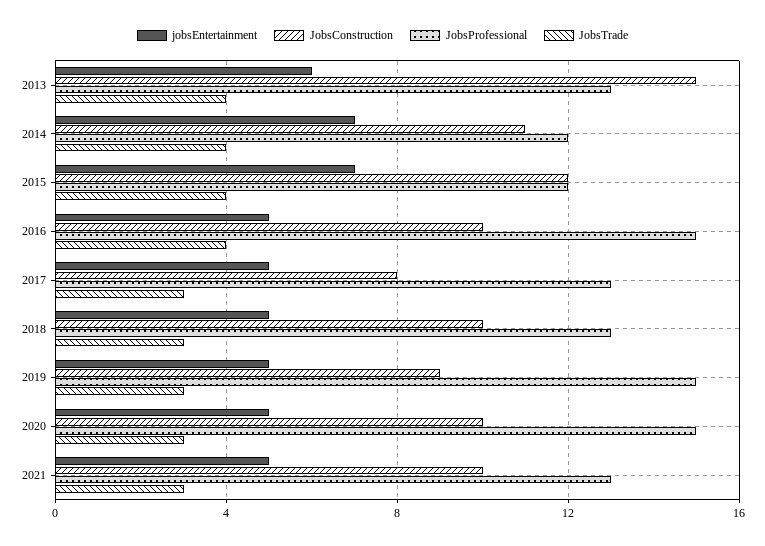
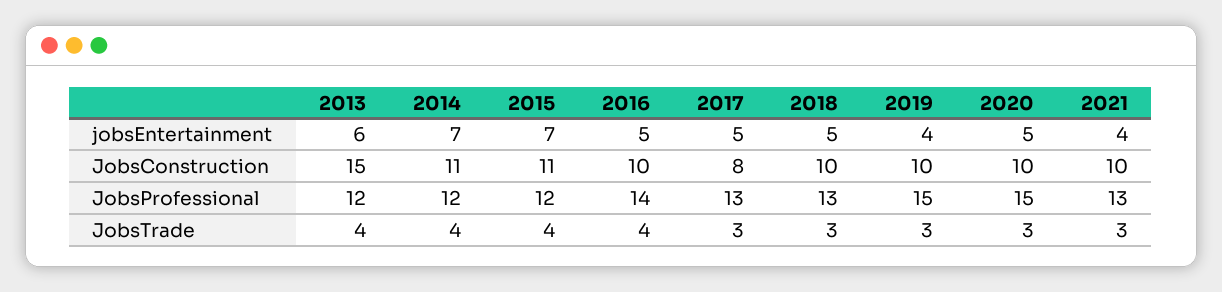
  {
    "jobsEntertainment": {
      "2013": 6,
      "2014": 7,
      "2015": 7,
      "2016": 5,
      "2017": 5,
      "2018": 5,
-     "2019": 5,
+     "2019": 4,
      "2020": 5,
-     "2021": 5
+     "2021": 4
    },
    "JobsConstruction": {
      "2013": 15,
      "2014": 11,
-     "2015": 12,
+     "2015": 11,
      "2016": 10,
      "2017": 8,
      "2018": 10,
-     "2019": 9,
+     "2019": 10,
      "2020": 10,
      "2021": 10
    },
    "JobsProfessional": {
-     "2013": 13,
+     "2013": 12,
      "2014": 12,
      "2015": 12,
-     "2016": 15,
+     "2016": 14,
      "2017": 13,
      "2018": 13,
      "2019": 15,
      "2020": 15,
      "2021": 13
    },
    "JobsTrade": {
      "2013": 4,
      "2014": 4,
      "2015": 4,
      "2016": 4,
      "2017": 3,
      "2018": 3,
      "2019": 3,
      "2020": 3,
      "2021": 3
    }
  }

